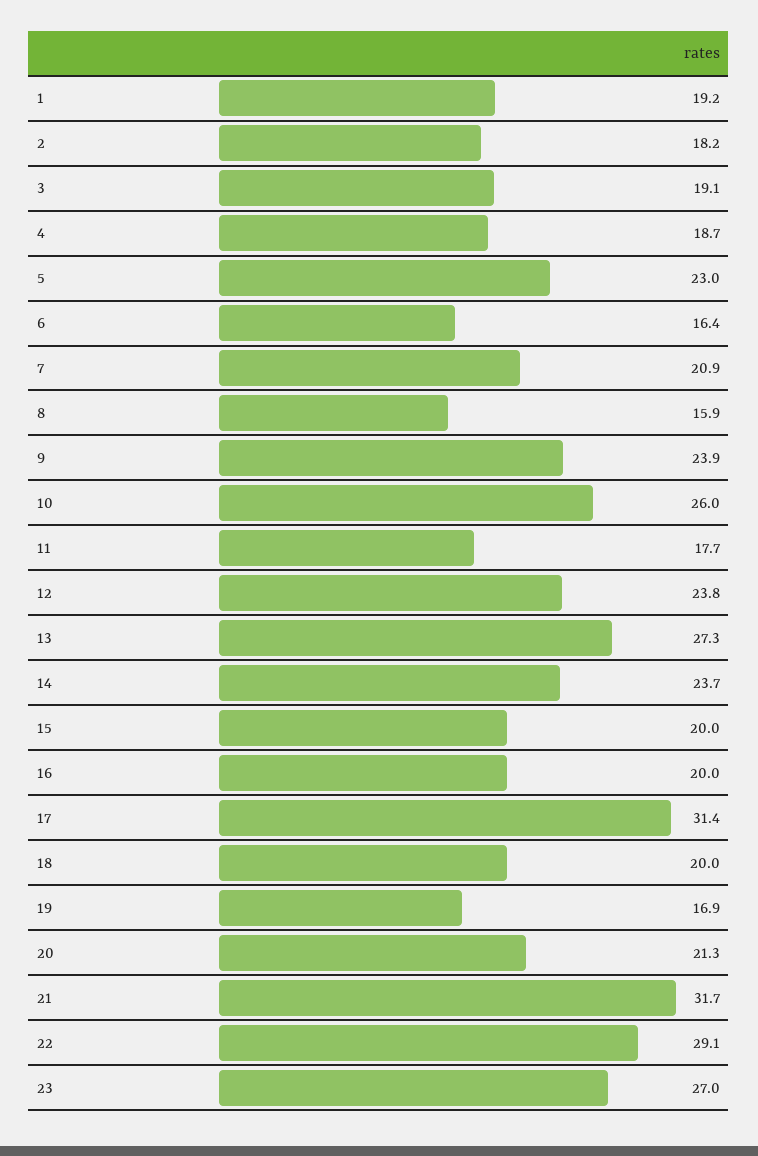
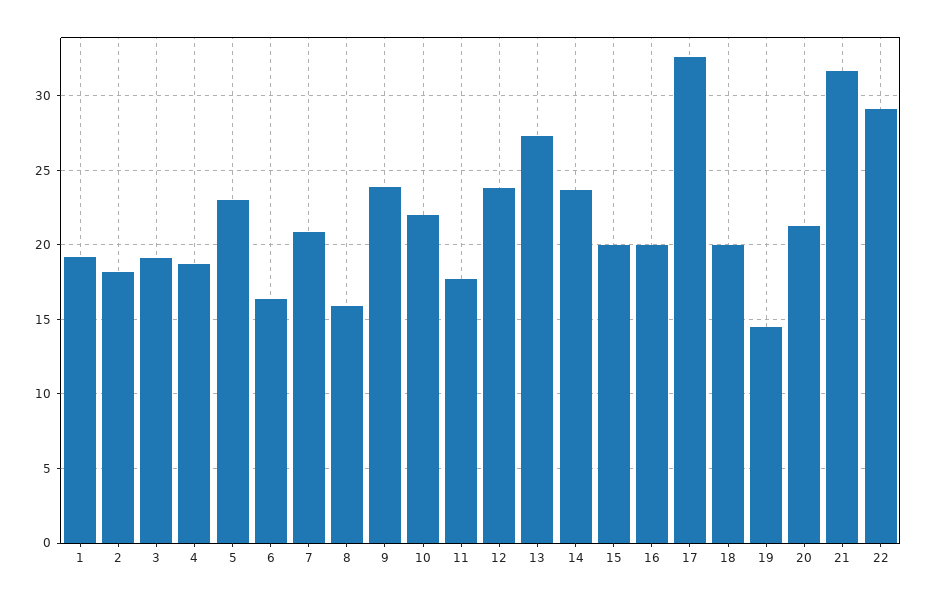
  {
    "1": 19.2,
    "2": 18.2,
    "3": 19.1,
    "4": 18.7,
    "5": 23,
    "6": 16.4,
    "7": 20.9,
    "8": 15.9,
    "9": 23.9,
-   "10": 26,
+   "10": 22,
    "11": 17.7,
    "12": 23.8,
    "13": 27.3,
    "14": 23.7,
    "15": 20,
    "16": 20,
-   "17": 31.4,
+   "17": 32.5,
    "18": 20,
-   "19": 16.9,
+   "19": 14.5,
    "20": 21.3,
    "21": 31.7,
-   "22": 29.1,
+   "22": 29.1
-   "23": 27
  }

